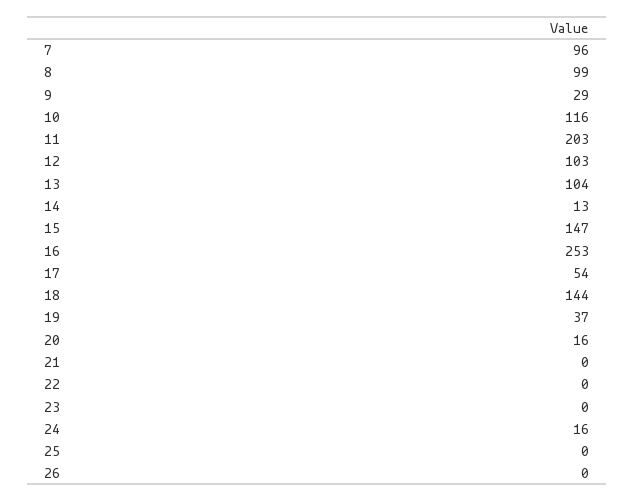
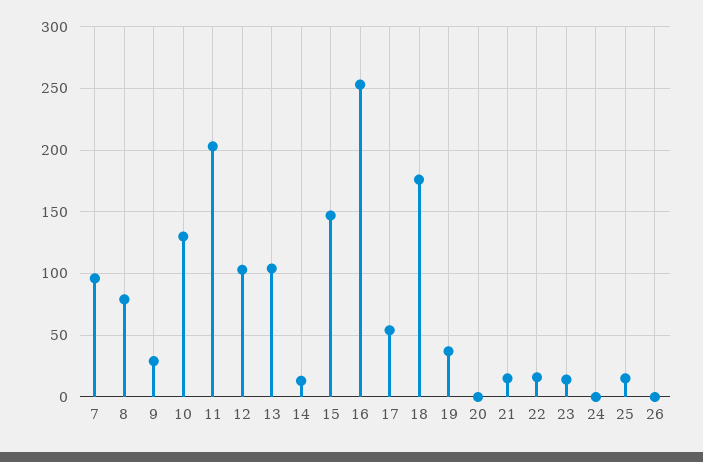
  {
    "7": 96,
-   "8": 99,
+   "8": 80,
    "9": 29,
-   "10": 116,
+   "10": 130,
    "11": 203,
    "12": 103,
    "13": 104,
    "14": 13,
    "15": 147,
    "16": 253,
    "17": 54,
-   "18": 144,
+   "18": 175,
    "19": 37,
-   "20": 16,
+   "20": 0,
-   "21": 0,
+   "21": 15,
-   "22": 0,
+   "22": 15,
-   "23": 0,
+   "23": 15,
-   "24": 16,
+   "24": 0,
-   "25": 0,
+   "25": 15,
    "26": 0
  }

